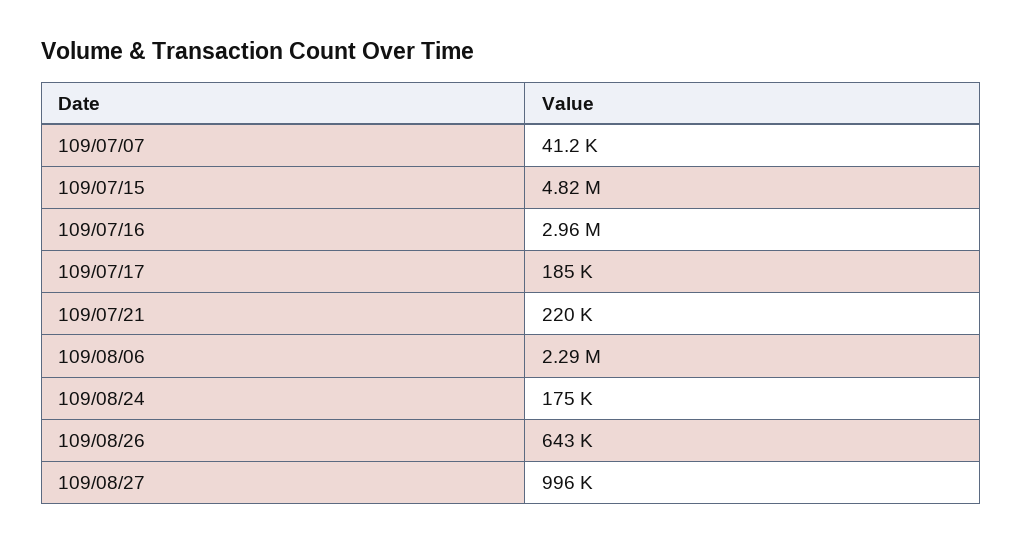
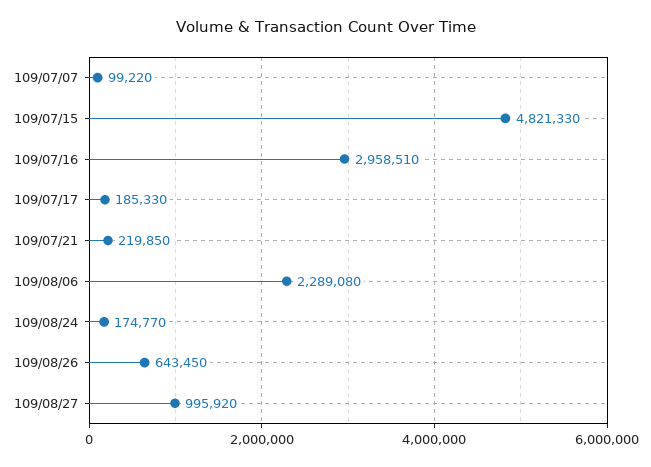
  {
-   "109/07/07": 41200,
+   "109/07/07": 99220,
    "109/07/15": 4821330,
    "109/07/16": 2958510,
    "109/07/17": 185330,
    "109/07/21": 219850,
    "109/08/06": 2289080,
    "109/08/24": 174770,
    "109/08/26": 643450,
    "109/08/27": 995920
  }

